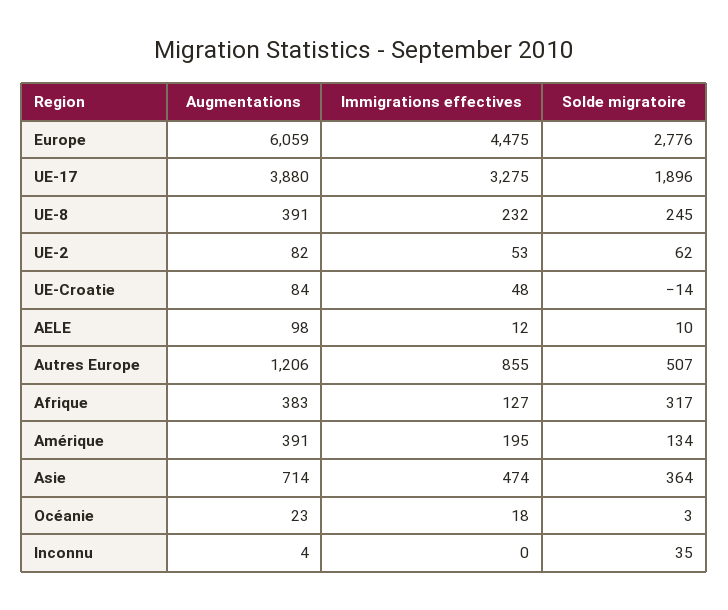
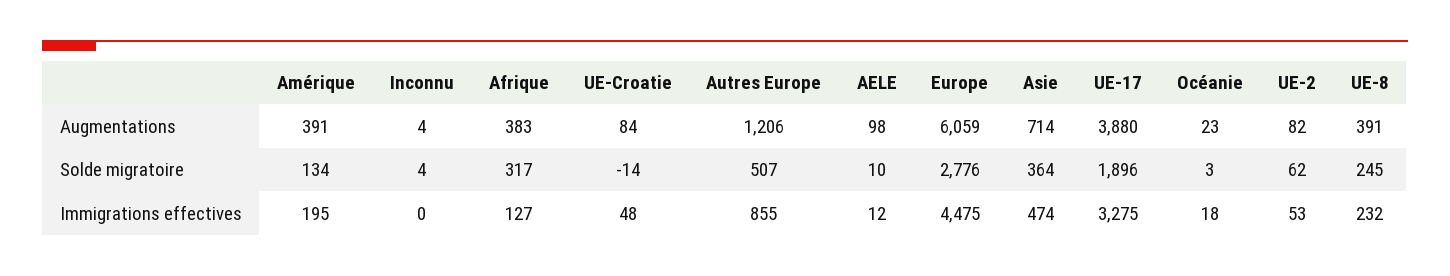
  {
    "Augmentations": {
      "Europe": 6059,
      "UE-17": 3880,
      "UE-8": 391,
      "UE-2": 82,
      "UE-Croatie": 84,
      "AELE": 98,
      "Autres Europe": 1206,
      "Afrique": 383,
      "Amérique": 391,
      "Asie": 714,
      "Océanie": 23,
      "Inconnu": 4
    },
    "Immigrations effectives": {
      "Europe": 4475,
      "UE-17": 3275,
      "UE-8": 232,
      "UE-2": 53,
      "UE-Croatie": 48,
      "AELE": 12,
      "Autres Europe": 855,
      "Afrique": 127,
      "Amérique": 195,
      "Asie": 474,
      "Océanie": 18,
      "Inconnu": 0
    },
    "Solde migratoire": {
      "Europe": 2776,
      "UE-17": 1896,
      "UE-8": 245,
      "UE-2": 62,
      "UE-Croatie": -14,
      "AELE": 10,
      "Autres Europe": 507,
      "Afrique": 317,
      "Amérique": 134,
      "Asie": 364,
      "Océanie": 3,
-     "Inconnu": 35
+     "Inconnu": 4
    }
  }

